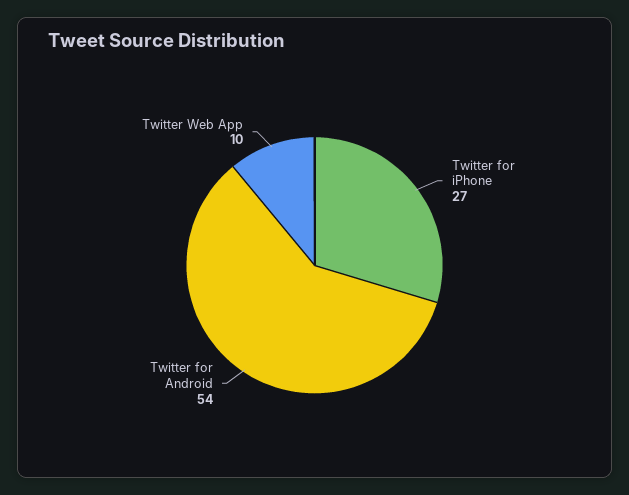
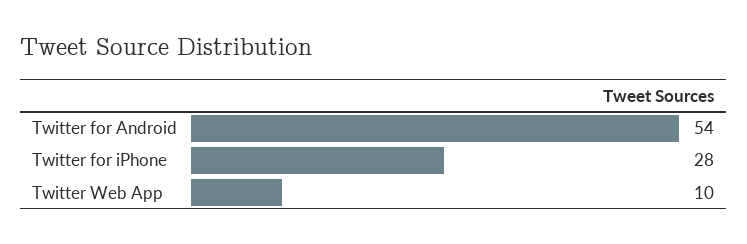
  {
-   "Twitter for iPhone": 27,
+   "Twitter for iPhone": 28,
    "Twitter for Android": 54,
    "Twitter Web App": 10
  }

